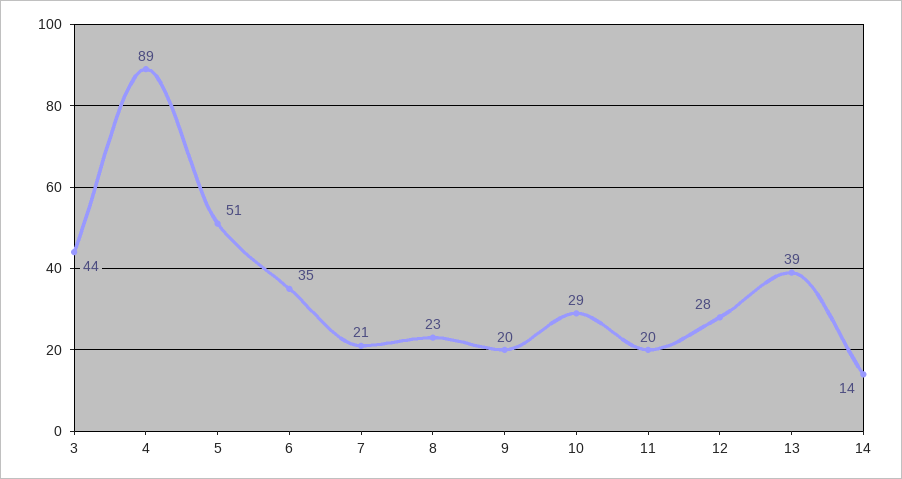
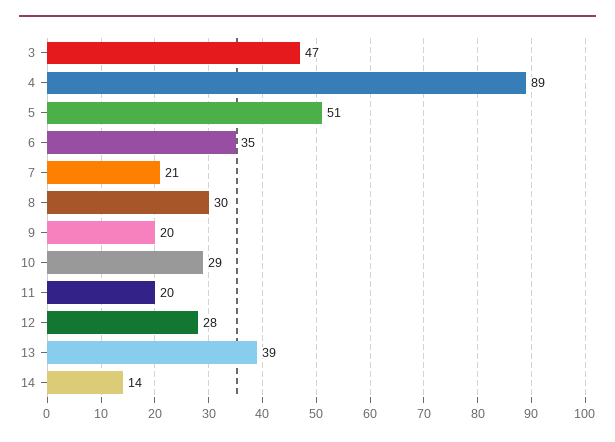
  {
-   "3": 44,
+   "3": 47,
    "4": 89,
    "5": 51,
    "6": 35,
    "7": 21,
-   "8": 23,
+   "8": 30,
    "9": 20,
    "10": 29,
    "11": 20,
    "12": 28,
    "13": 39,
    "14": 14
  }

